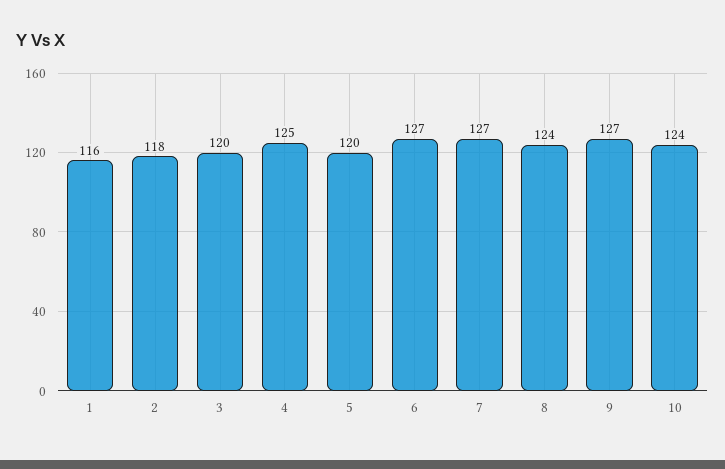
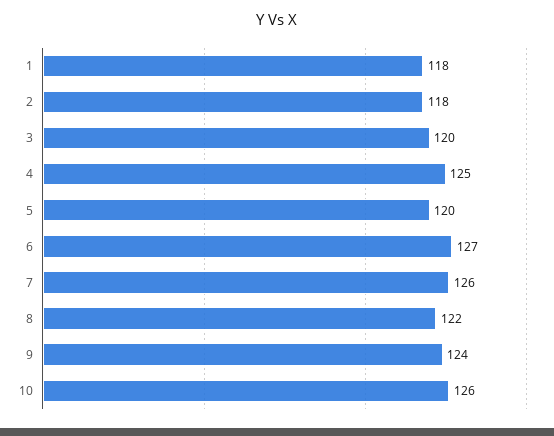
  {
-   "1": 116,
+   "1": 118,
    "2": 118,
    "3": 120,
    "4": 125,
    "5": 120,
    "6": 127,
-   "7": 127,
+   "7": 126,
-   "8": 124,
+   "8": 122,
-   "9": 127,
+   "9": 124,
-   "10": 124
+   "10": 126
  }

